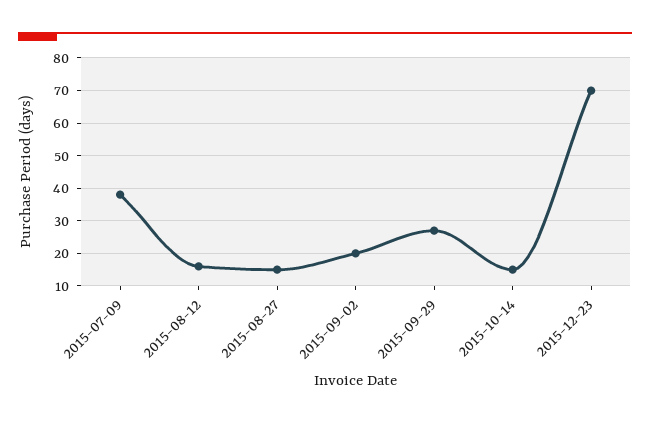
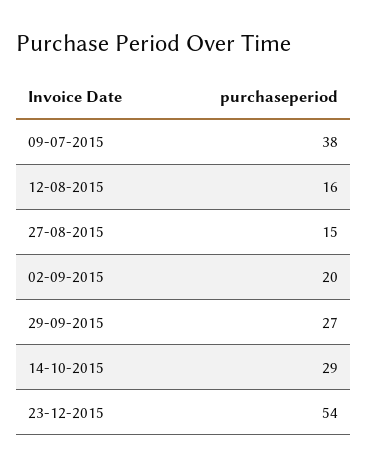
  {
    "2015-07-09": 38,
    "2015-08-12": 16,
    "2015-08-27": 15,
    "2015-09-02": 20,
    "2015-09-29": 27,
-   "2015-10-14": 15,
+   "2015-10-14": 29,
-   "2015-12-23": 70
+   "2015-12-23": 54
  }

